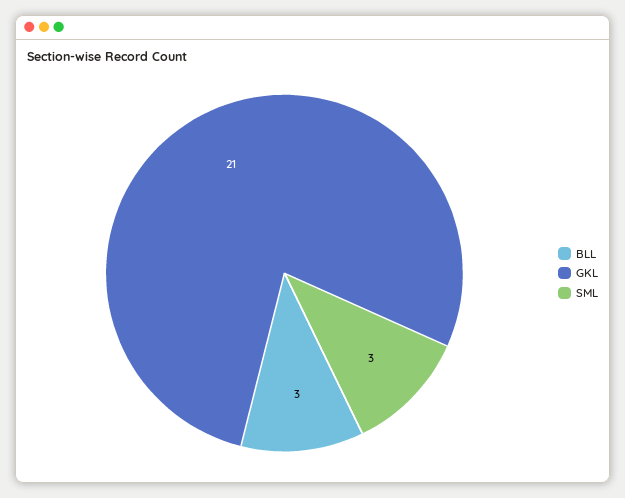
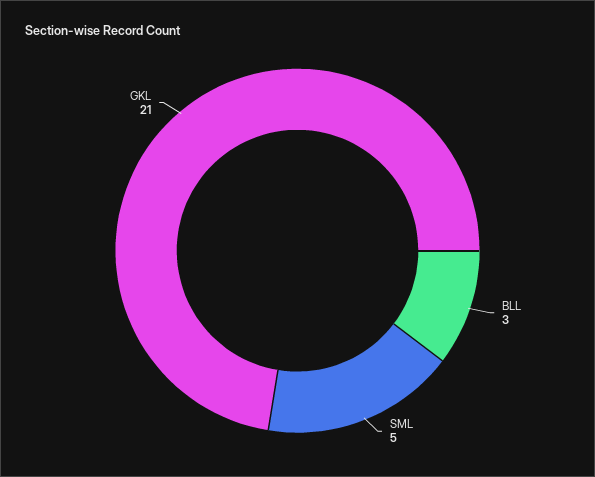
  {
    "BLL": 3,
    "GKL": 21,
-   "SML": 3
+   "SML": 5
  }

